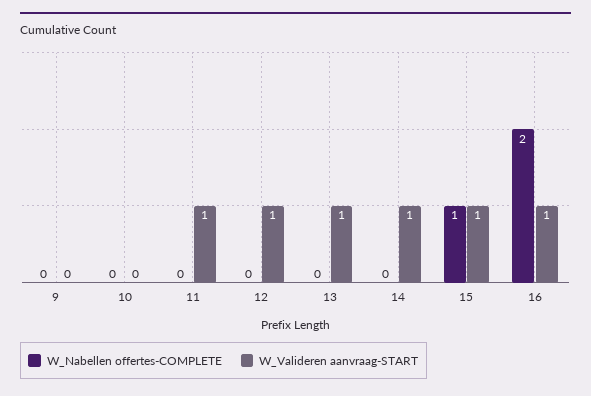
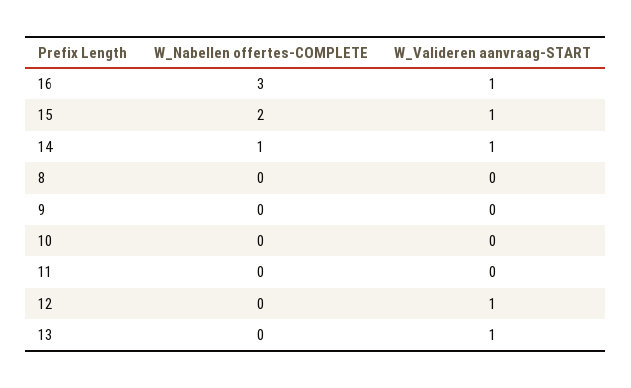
  {
    "W_Nabellen offertes-COMPLETE": {
      "9": 0,
      "10": 0,
      "11": 0,
      "12": 0,
      "13": 0,
-     "14": 0,
+     "14": 1,
-     "15": 1,
+     "15": 2,
-     "16": 2
+     "16": 3,
+     "8": 0
    },
    "W_Valideren aanvraag-START": {
      "9": 0,
      "10": 0,
-     "11": 1,
+     "11": 0,
      "12": 1,
      "13": 1,
      "14": 1,
      "15": 1,
-     "16": 1
+     "16": 1,
+     "8": 0
    }
  }

